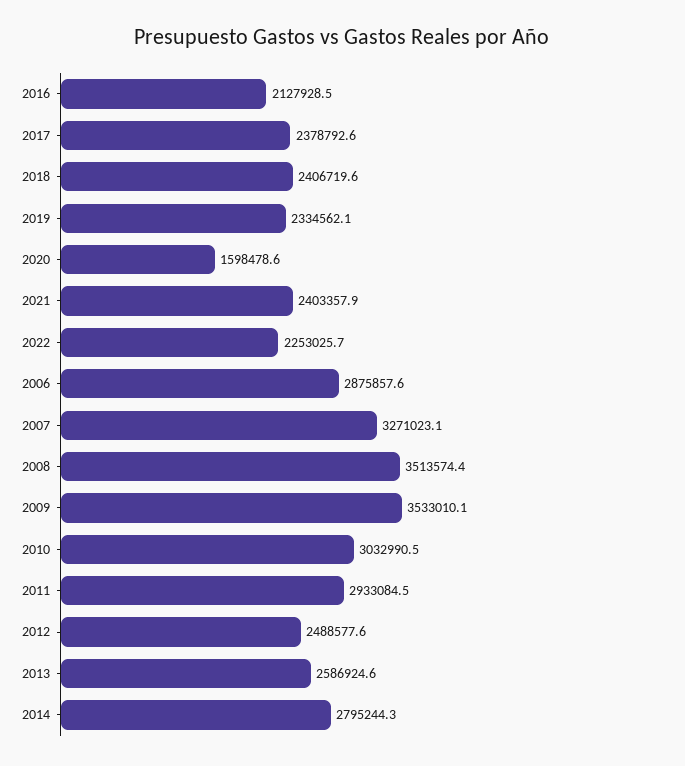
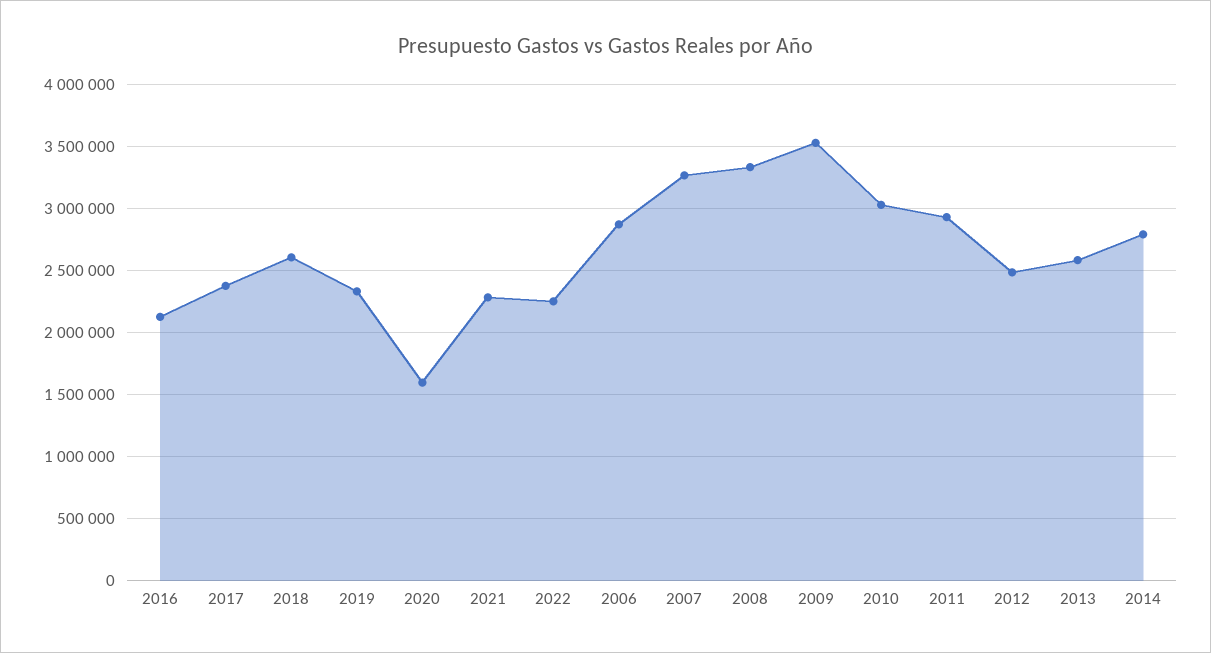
  {
    "2016": 2127928.5,
    "2017": 2378792.6,
-   "2018": 2406719.6,
+   "2018": 2600000,
    "2019": 2334562.1,
    "2020": 1598478.6,
-   "2021": 2403357.9,
+   "2021": 2300000,
    "2022": 2253025.7,
    "2006": 2875857.6,
    "2007": 3271023.1,
-   "2008": 3513574.4,
+   "2008": 3350000,
    "2009": 3533010.1,
    "2010": 3032990.5,
    "2011": 2933084.5,
    "2012": 2488577.6,
    "2013": 2586924.6,
    "2014": 2795244.3
  }

